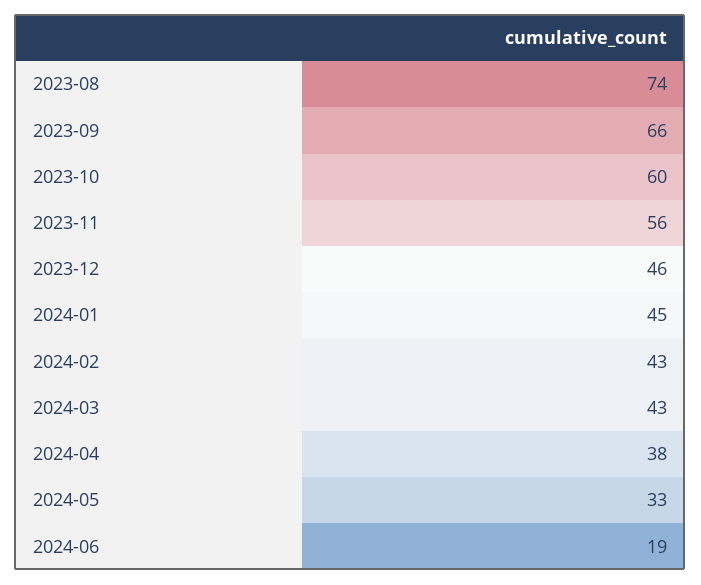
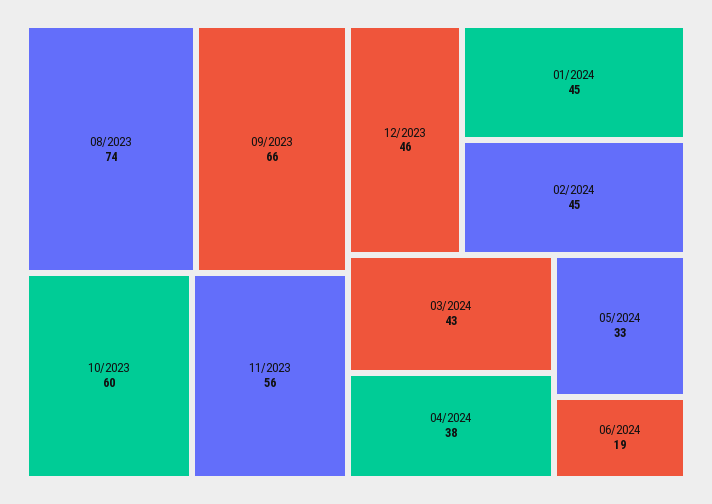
  {
    "2023-08": 74,
    "2023-09": 66,
    "2023-10": 60,
    "2023-11": 56,
    "2023-12": 46,
    "2024-01": 45,
-   "2024-02": 43,
+   "2024-02": 45,
    "2024-03": 43,
    "2024-04": 38,
    "2024-05": 33,
    "2024-06": 19
  }

